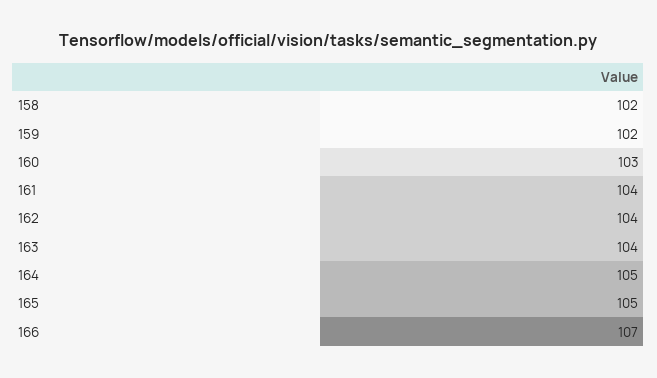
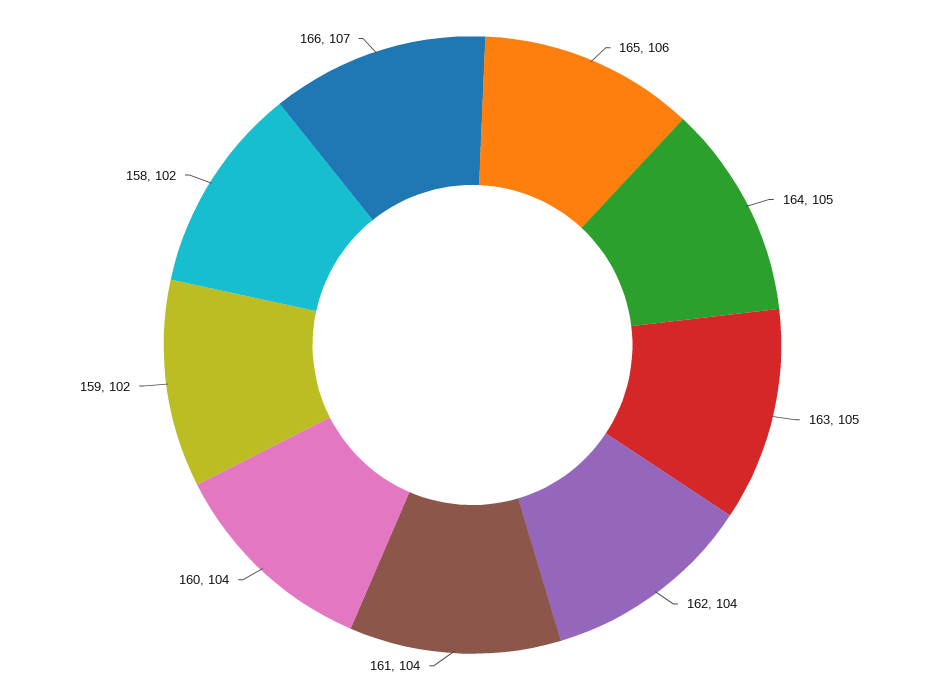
  {
    "158": 102,
    "159": 102,
-   "160": 103,
+   "160": 104,
    "161": 104,
    "162": 104,
-   "163": 104,
+   "163": 105,
    "164": 105,
-   "165": 105,
+   "165": 106,
    "166": 107
  }

